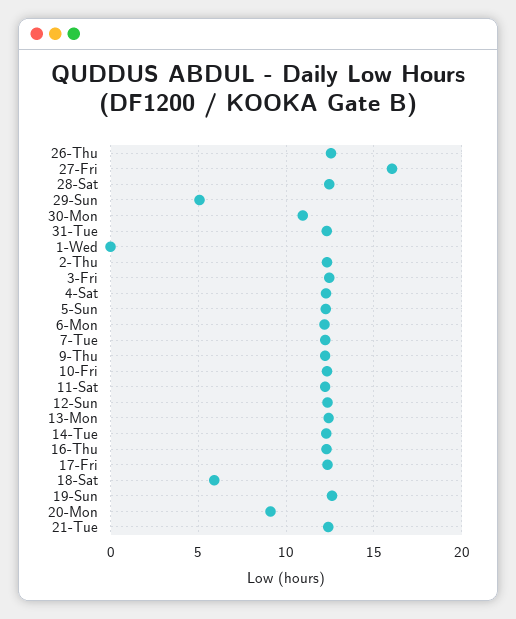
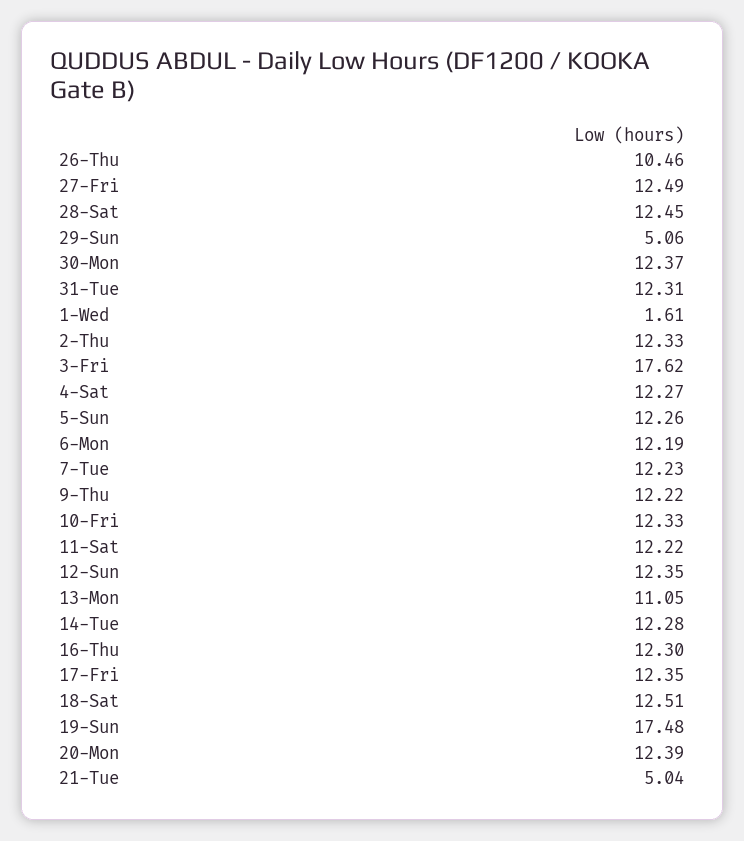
  {
-   "26-Thu": 12.5,
+   "26-Thu": 10.46,
-   "27-Fri": 16,
+   "27-Fri": 12.49,
    "28-Sat": 12.45,
    "29-Sun": 5.06,
-   "30-Mon": 11,
+   "30-Mon": 12.37,
    "31-Tue": 12.31,
-   "1-Wed": 0,
+   "1-Wed": 1.61,
    "2-Thu": 12.33,
-   "3-Fri": 12.5,
+   "3-Fri": 17.62,
    "4-Sat": 12.27,
    "5-Sun": 12.26,
    "6-Mon": 12.19,
    "7-Tue": 12.23,
    "9-Thu": 12.22,
    "10-Fri": 12.33,
    "11-Sat": 12.22,
    "12-Sun": 12.35,
-   "13-Mon": 12.5,
+   "13-Mon": 11.05,
    "14-Tue": 12.28,
    "16-Thu": 12.3,
    "17-Fri": 12.35,
-   "18-Sat": 6,
+   "18-Sat": 12.51,
-   "19-Sun": 12.5,
+   "19-Sun": 17.48,
-   "20-Mon": 9,
+   "20-Mon": 12.39,
-   "21-Tue": 12.5
+   "21-Tue": 5.04
  }

